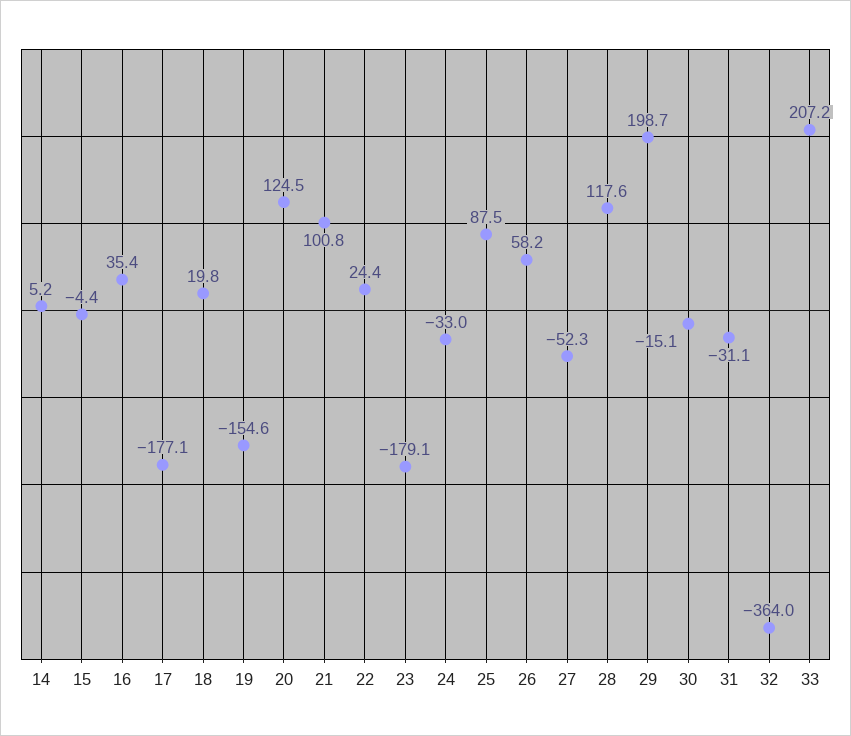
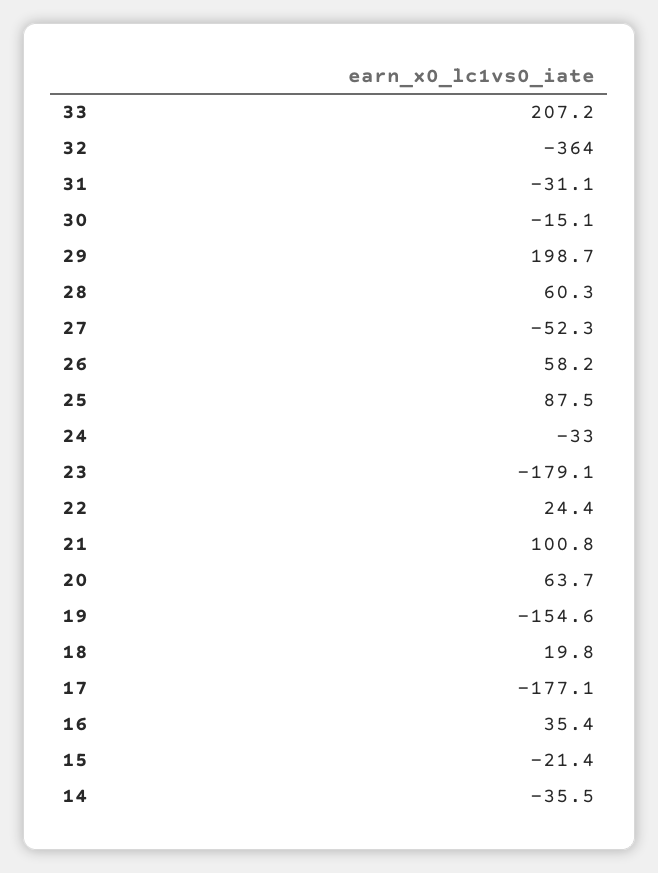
  {
-   "14": 5.2,
+   "14": -35.5,
-   "15": -4.4,
+   "15": -21.4,
    "16": 35.4,
    "17": -177.1,
    "18": 19.8,
    "19": -154.6,
-   "20": 124.5,
+   "20": 63.7,
    "21": 100.8,
    "22": 24.4,
    "23": -179.1,
    "24": -33,
    "25": 87.5,
    "26": 58.2,
    "27": -52.3,
-   "28": 117.6,
+   "28": 60.3,
    "29": 198.7,
    "30": -15.1,
    "31": -31.1,
    "32": -364,
    "33": 207.2
  }

